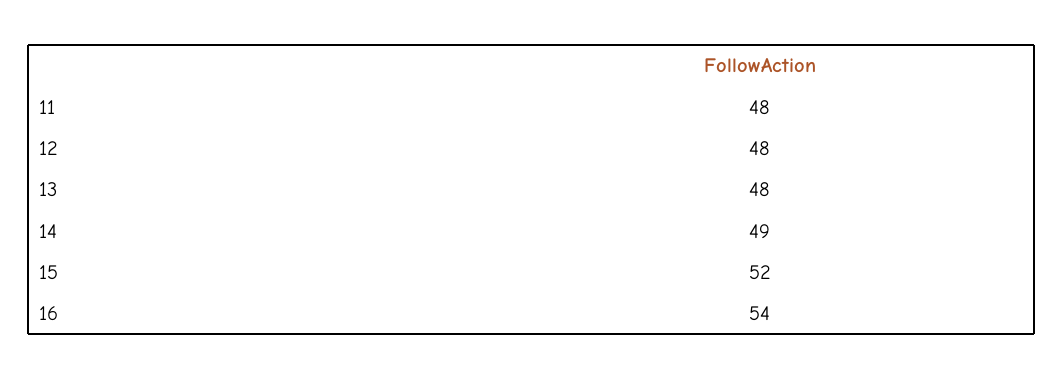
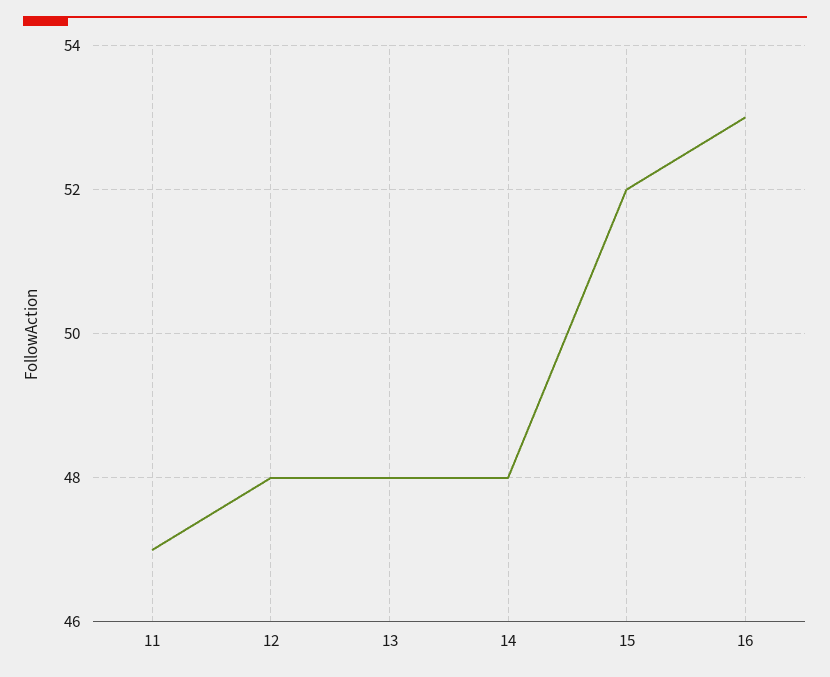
  {
-   "11": 48,
+   "11": 47,
    "12": 48,
    "13": 48,
-   "14": 49,
+   "14": 48,
    "15": 52,
-   "16": 54
+   "16": 53
  }

